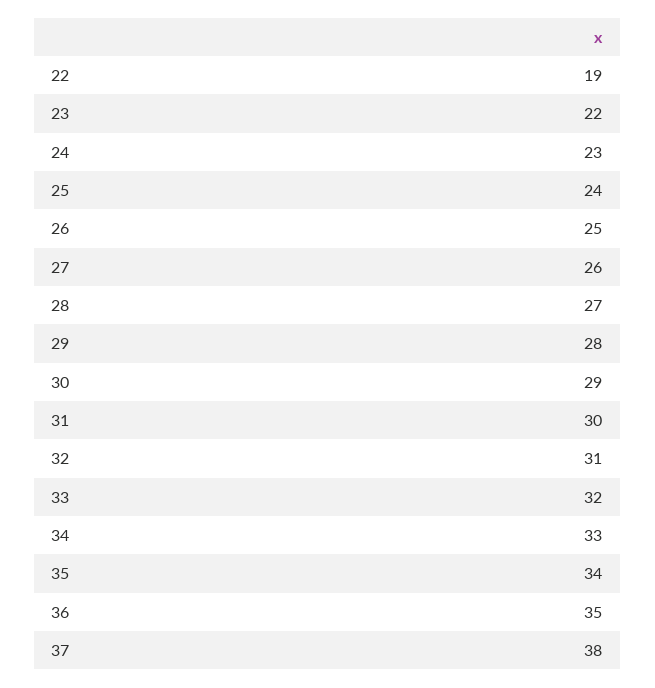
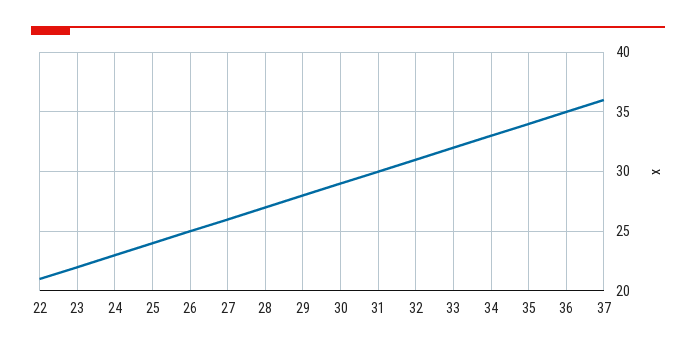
  {
-   "22": 19,
+   "22": 21,
    "23": 22,
    "24": 23,
    "25": 24,
    "26": 25,
    "27": 26,
    "28": 27,
    "29": 28,
    "30": 29,
    "31": 30,
    "32": 31,
    "33": 32,
    "34": 33,
    "35": 34,
    "36": 35,
-   "37": 38
+   "37": 36
  }

